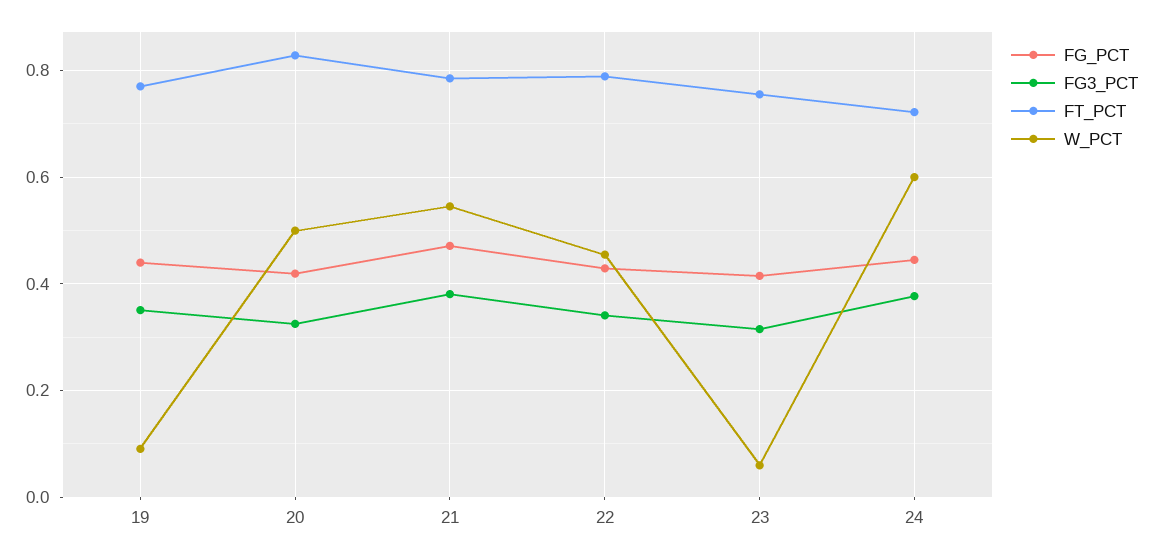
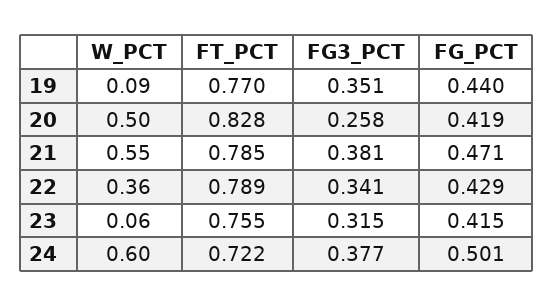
  {
    "FG_PCT": {
      "19": 0.44,
      "20": 0.419,
      "21": 0.471,
      "22": 0.429,
      "23": 0.415,
-     "24": 0.44
+     "24": 0.501
    },
    "FG3_PCT": {
      "19": 0.351,
-     "20": 0.32,
+     "20": 0.258,
      "21": 0.381,
      "22": 0.341,
      "23": 0.315,
      "24": 0.377
    },
    "FT_PCT": {
      "19": 0.77,
      "20": 0.828,
      "21": 0.785,
      "22": 0.789,
      "23": 0.755,
      "24": 0.722
    },
    "W_PCT": {
      "19": 0.09,
      "20": 0.5,
      "21": 0.55,
-     "22": 0.46,
+     "22": 0.36,
      "23": 0.06,
      "24": 0.6
    }
  }

